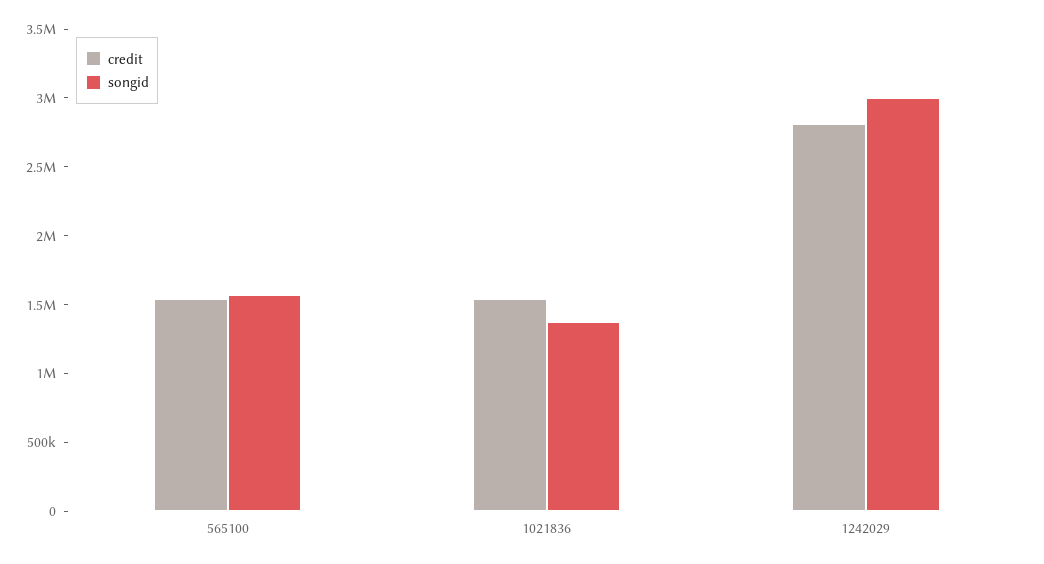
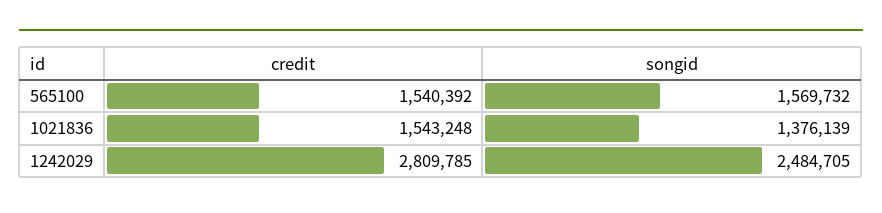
  {
    "credit": {
      "565100": 1540392,
      "1021836": 1543248,
      "1242029": 2809785
    },
    "songid": {
      "565100": 1569732,
      "1021836": 1376139,
-     "1242029": 3000000
+     "1242029": 2484705
    }
  }

